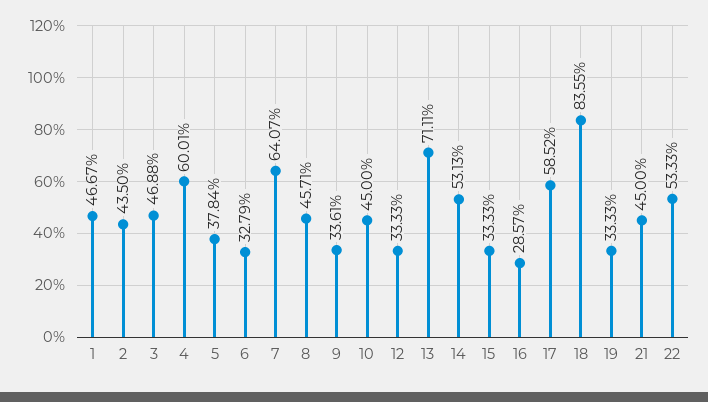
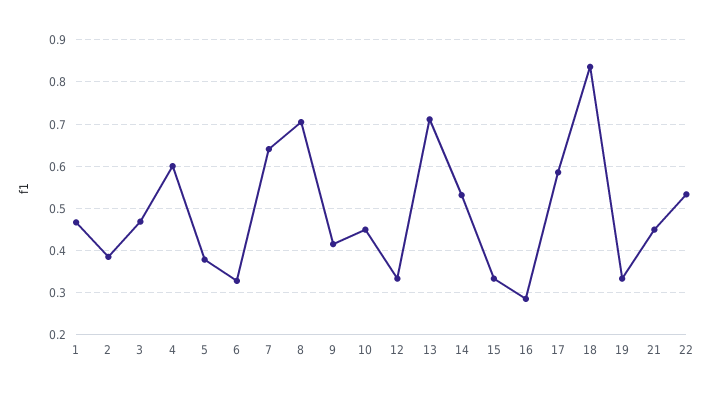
  {
    "1": 0.4667,
-   "2": 0.435,
+   "2": 0.38,
    "3": 0.4688,
    "4": 0.6001,
    "5": 0.3784,
    "6": 0.3279,
    "7": 0.6407,
-   "8": 0.4571,
+   "8": 0.7,
-   "9": 0.3361,
+   "9": 0.42,
    "10": 0.45,
    "12": 0.3333,
    "13": 0.7111,
    "14": 0.5313,
    "15": 0.3333,
    "16": 0.2857,
    "17": 0.5852,
    "18": 0.8355,
    "19": 0.3333,
    "21": 0.45,
    "22": 0.5333
  }

